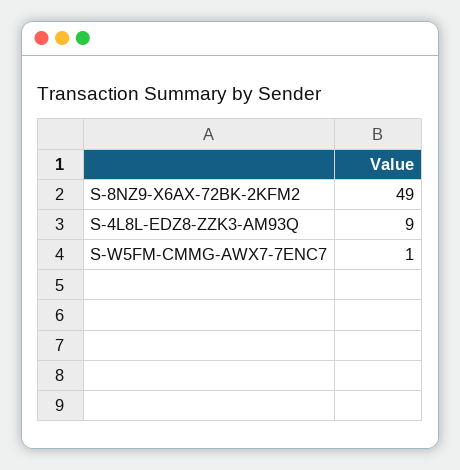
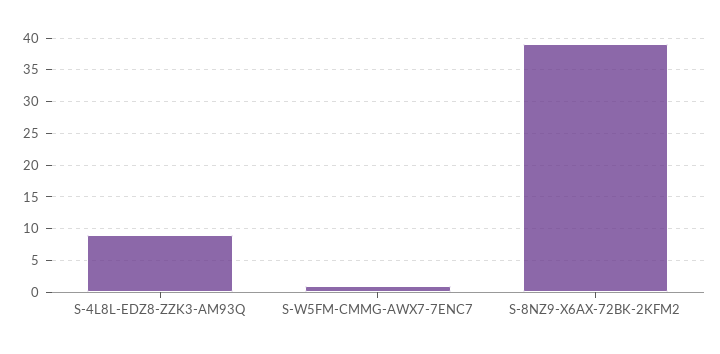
  {
-   "S-8NZ9-X6AX-72BK-2KFM2": 49,
+   "S-8NZ9-X6AX-72BK-2KFM2": 39,
    "S-4L8L-EDZ8-ZZK3-AM93Q": 9,
    "S-W5FM-CMMG-AWX7-7ENC7": 1
  }

